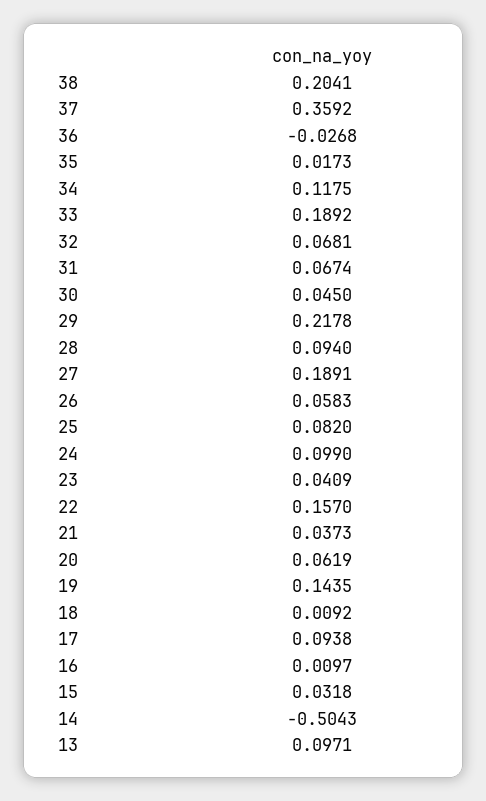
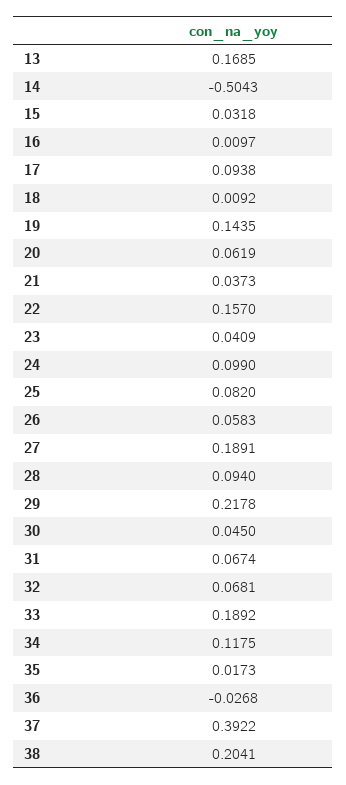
  {
    "38": 0.2041,
-   "37": 0.3592,
+   "37": 0.3922,
    "36": -0.0268,
    "35": 0.0173,
    "34": 0.1175,
    "33": 0.1892,
    "32": 0.0681,
    "31": 0.0674,
    "30": 0.045,
    "29": 0.2178,
    "28": 0.094,
    "27": 0.1891,
    "26": 0.0583,
    "25": 0.082,
    "24": 0.099,
    "23": 0.0409,
    "22": 0.157,
    "21": 0.0373,
    "20": 0.0619,
    "19": 0.1435,
    "18": 0.0092,
    "17": 0.0938,
    "16": 0.0097,
    "15": 0.0318,
    "14": -0.5043,
-   "13": 0.0971
+   "13": 0.1685
  }

